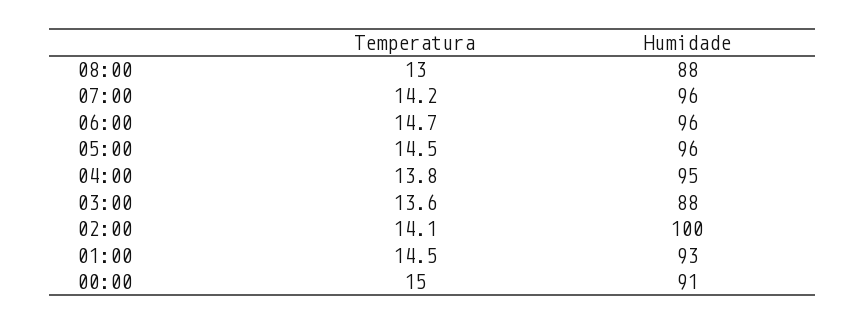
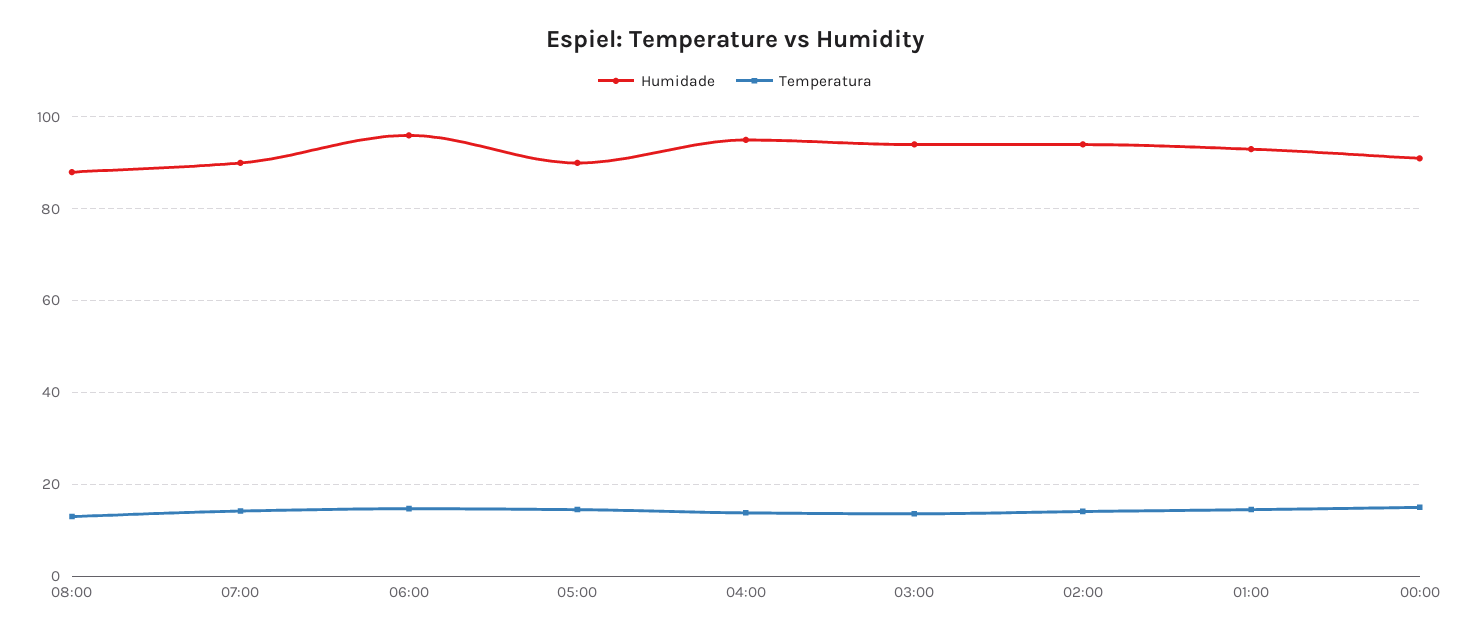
  {
    "Temperatura": {
      "08:00": 13,
      "07:00": 14.2,
      "06:00": 14.7,
      "05:00": 14.5,
      "04:00": 13.8,
      "03:00": 13.6,
      "02:00": 14.1,
      "01:00": 14.5,
      "00:00": 15
    },
    "Humidade": {
      "08:00": 88,
-     "07:00": 96,
+     "07:00": 90,
      "06:00": 96,
-     "05:00": 96,
+     "05:00": 90,
      "04:00": 95,
-     "03:00": 88,
+     "03:00": 94,
-     "02:00": 100,
+     "02:00": 94,
      "01:00": 93,
      "00:00": 91
    }
  }

